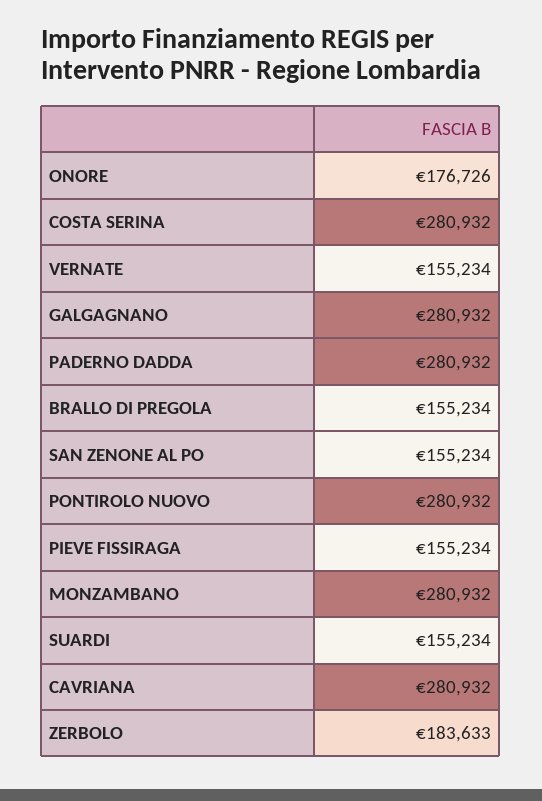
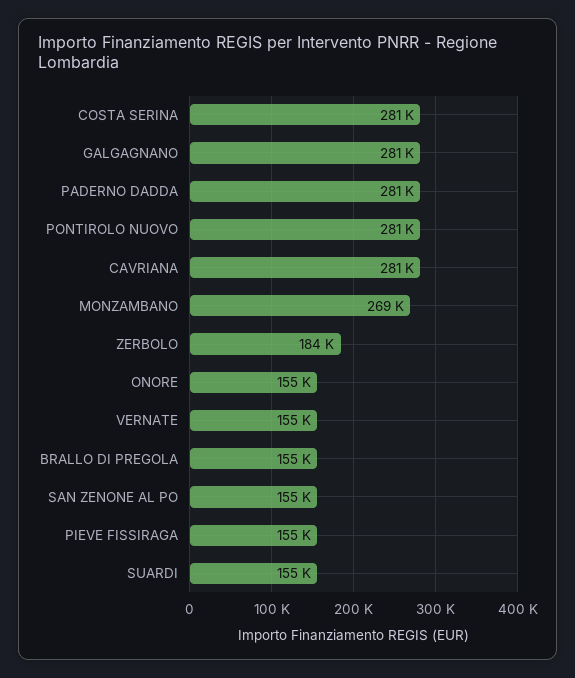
  {
-   "ONORE": 176726,
+   "ONORE": 155000,
    "COSTA SERINA": 280932,
    "VERNATE": 155234,
    "GALGAGNANO": 280932,
    "PADERNO DADDA": 280932,
    "BRALLO DI PREGOLA": 155234,
    "SAN ZENONE AL PO": 155234,
    "PONTIROLO NUOVO": 280932,
    "PIEVE FISSIRAGA": 155234,
-   "MONZAMBANO": 280932,
+   "MONZAMBANO": 269000,
    "SUARDI": 155234,
    "CAVRIANA": 280932,
    "ZERBOLO": 183633
  }

